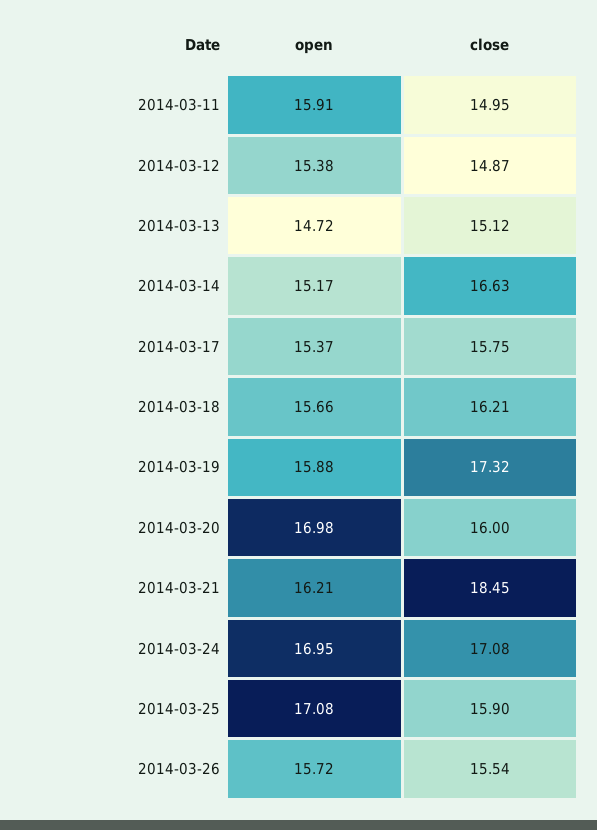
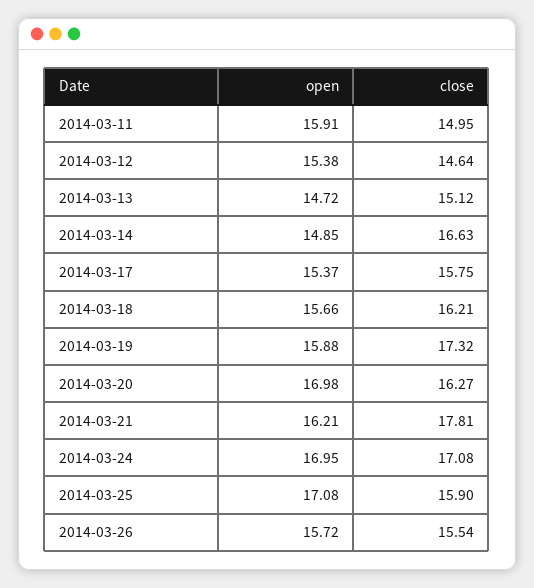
  {
    "open": {
      "2014-03-11": 15.91,
      "2014-03-12": 15.38,
      "2014-03-13": 14.72,
-     "2014-03-14": 15.17,
+     "2014-03-14": 14.85,
      "2014-03-17": 15.37,
      "2014-03-18": 15.66,
      "2014-03-19": 15.88,
      "2014-03-20": 16.98,
      "2014-03-21": 16.21,
      "2014-03-24": 16.95,
      "2014-03-25": 17.08,
      "2014-03-26": 15.72
    },
    "close": {
      "2014-03-11": 14.95,
-     "2014-03-12": 14.87,
+     "2014-03-12": 14.64,
      "2014-03-13": 15.12,
      "2014-03-14": 16.63,
      "2014-03-17": 15.75,
      "2014-03-18": 16.21,
      "2014-03-19": 17.32,
-     "2014-03-20": 16,
+     "2014-03-20": 16.27,
-     "2014-03-21": 18.45,
+     "2014-03-21": 17.81,
      "2014-03-24": 17.08,
      "2014-03-25": 15.9,
      "2014-03-26": 15.54
    }
  }

